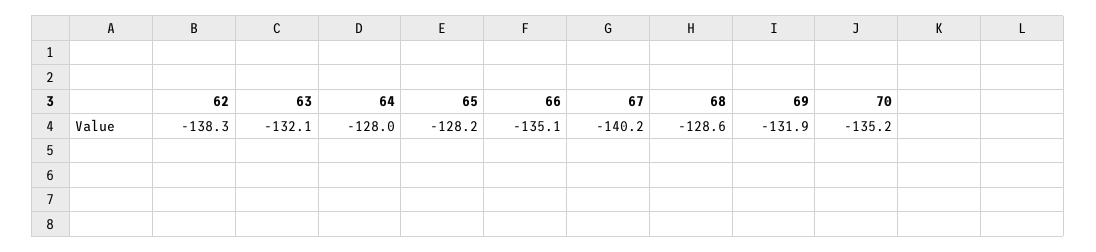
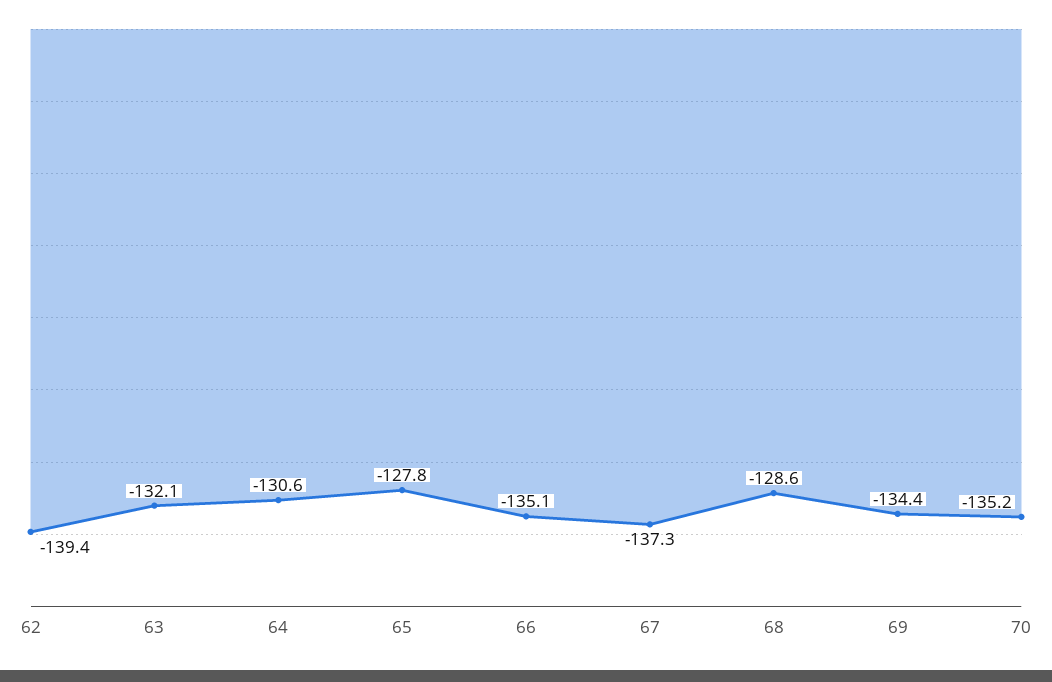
  {
-   "62": -138.3,
+   "62": -139.4,
    "63": -132.1,
-   "64": -128,
+   "64": -130.6,
-   "65": -128.2,
+   "65": -127.8,
    "66": -135.1,
-   "67": -140.2,
+   "67": -137.3,
    "68": -128.6,
-   "69": -131.9,
+   "69": -134.4,
    "70": -135.2
  }

